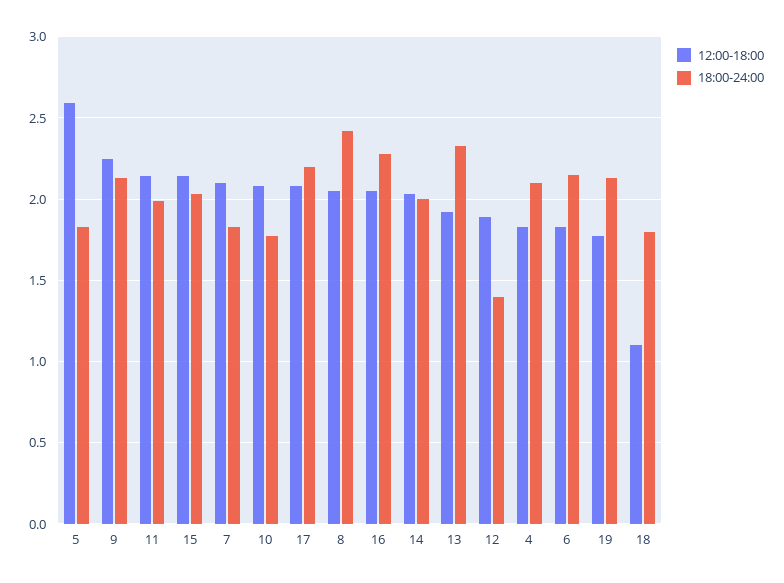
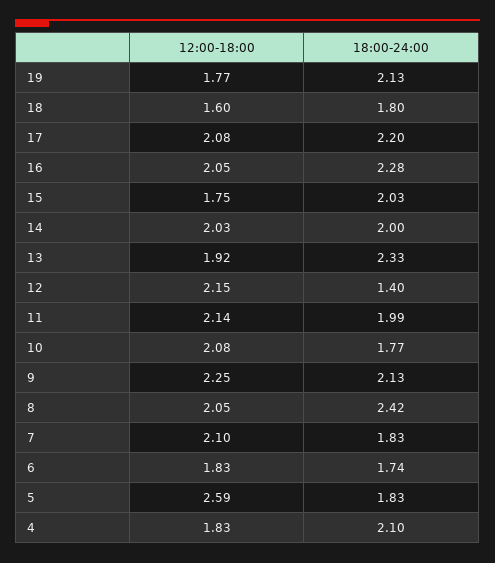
  {
    "12:00-18:00": {
      "5": 2.59,
      "9": 2.25,
      "11": 2.14,
-     "15": 2.15,
+     "15": 1.75,
      "7": 2.1,
      "10": 2.08,
      "17": 2.08,
      "8": 2.05,
      "16": 2.05,
      "14": 2.03,
      "13": 1.92,
-     "12": 1.9,
+     "12": 2.15,
      "4": 1.83,
      "6": 1.83,
      "19": 1.77,
-     "18": 1.1
+     "18": 1.6
    },
    "18:00-24:00": {
      "5": 1.83,
      "9": 2.13,
      "11": 1.99,
      "15": 2.03,
      "7": 1.83,
      "10": 1.77,
      "17": 2.2,
      "8": 2.42,
      "16": 2.28,
      "14": 2,
      "13": 2.33,
      "12": 1.4,
      "4": 2.1,
-     "6": 2.15,
+     "6": 1.74,
      "19": 2.13,
      "18": 1.8
    }
  }

